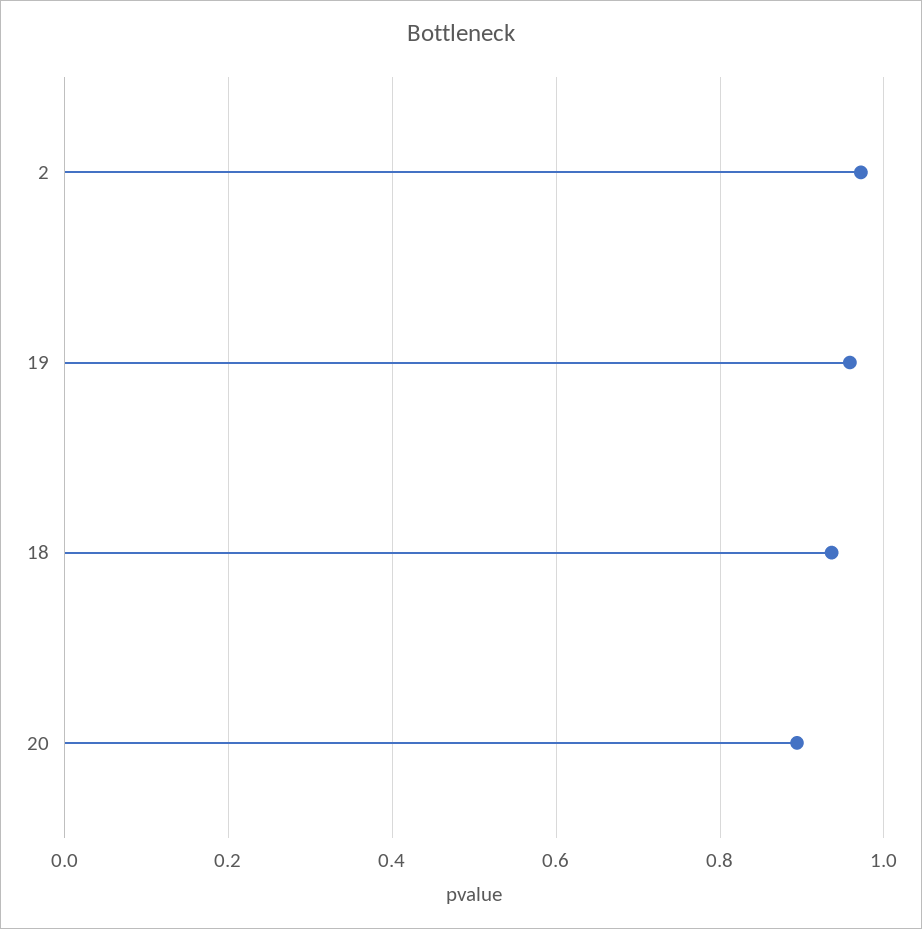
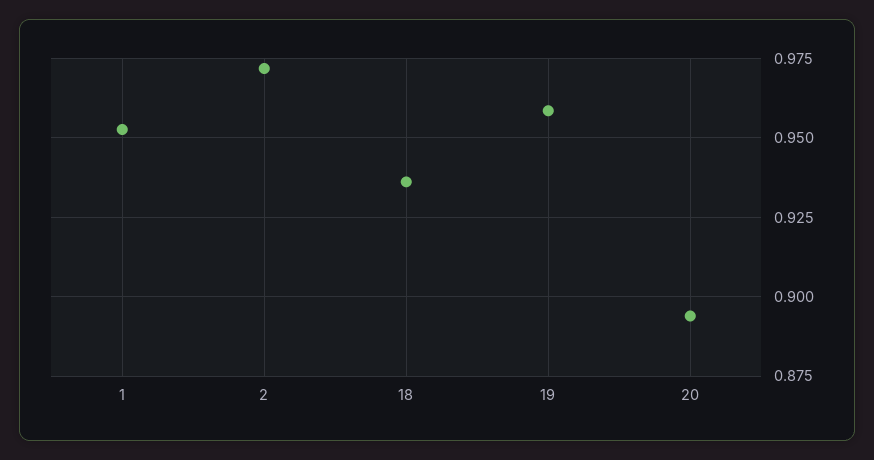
  {
    "2": 0.9725,
    "19": 0.9575,
    "18": 0.935,
-   "20": 0.895
+   "20": 0.895,
+   "1": 0.9525
  }

